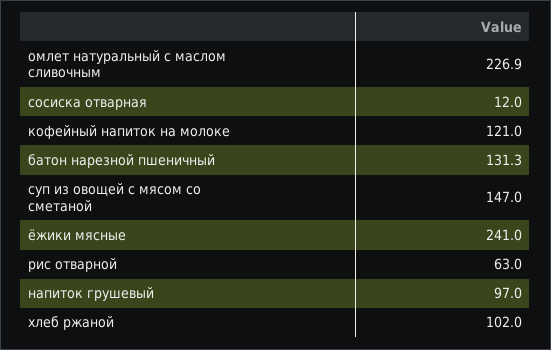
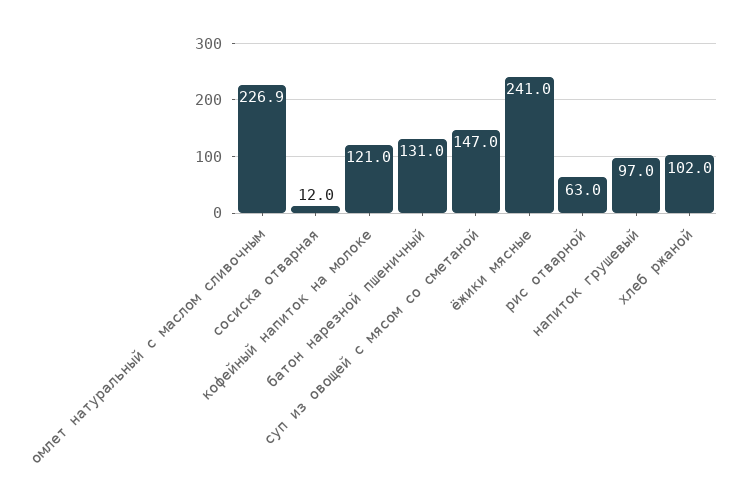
  {
    "омлет натуральный с маслом сливочным": 226.9,
    "сосиска отварная": 12,
    "кофейный напиток на молоке": 121,
-   "батон нарезной пшеничный": 131.3,
+   "батон нарезной пшеничный": 131,
    "суп из овощей с мясом со сметаной": 147,
    "ёжики мясные": 241,
    "рис отварной": 63,
    "напиток грушевый": 97,
    "хлеб ржаной": 102
  }

